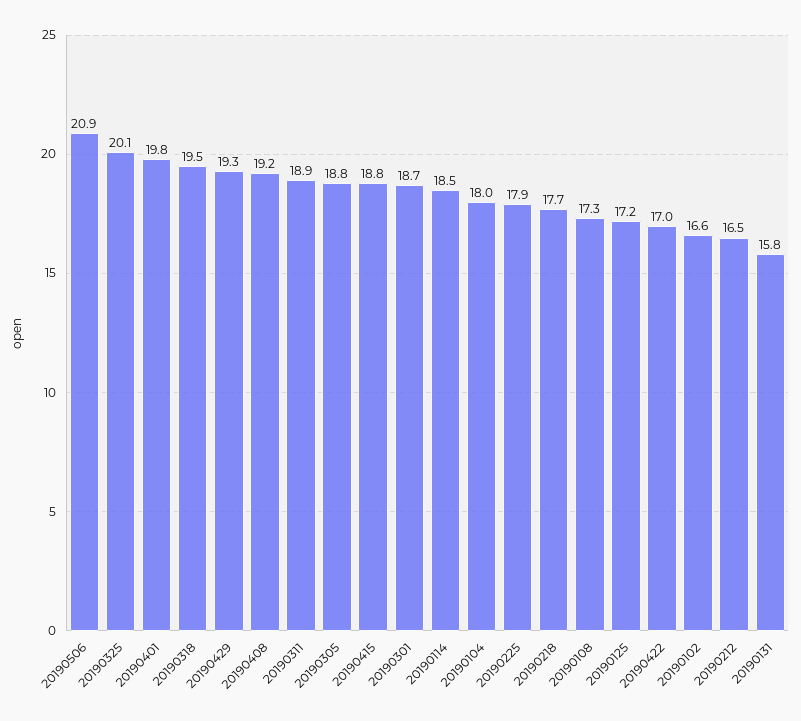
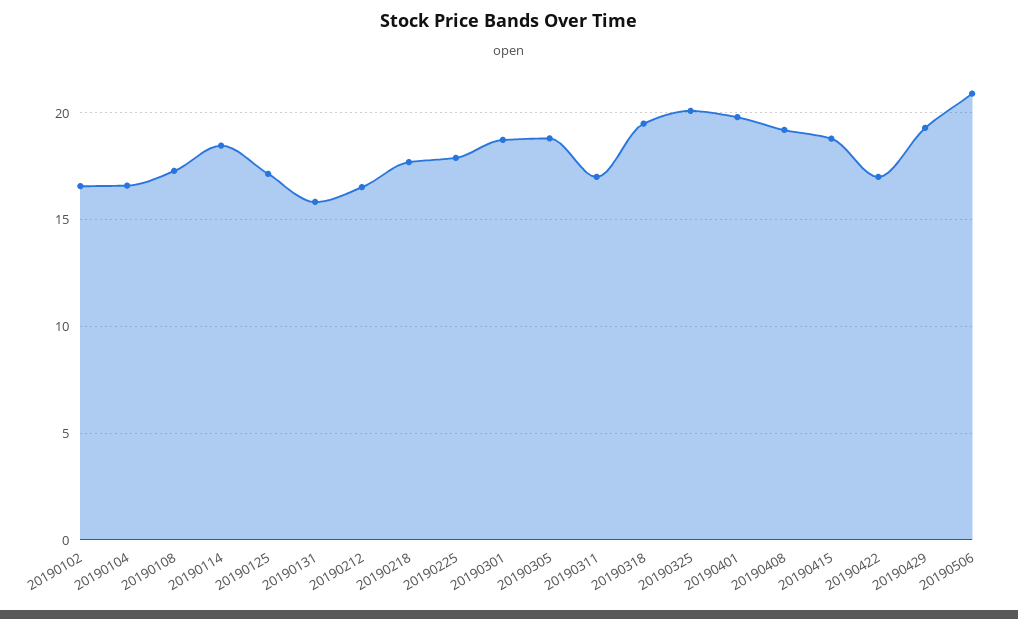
  {
    "20190506": 20.9,
    "20190325": 20.1,
    "20190401": 19.8,
    "20190318": 19.5,
    "20190429": 19.3,
    "20190408": 19.2,
-   "20190311": 18.9,
+   "20190311": 17,
    "20190305": 18.8,
    "20190415": 18.8,
    "20190301": 18.7,
    "20190114": 18.5,
-   "20190104": 18,
+   "20190104": 16.5,
    "20190225": 17.9,
    "20190218": 17.7,
    "20190108": 17.3,
    "20190125": 17.2,
    "20190422": 17,
    "20190102": 16.6,
    "20190212": 16.5,
    "20190131": 15.8
  }

